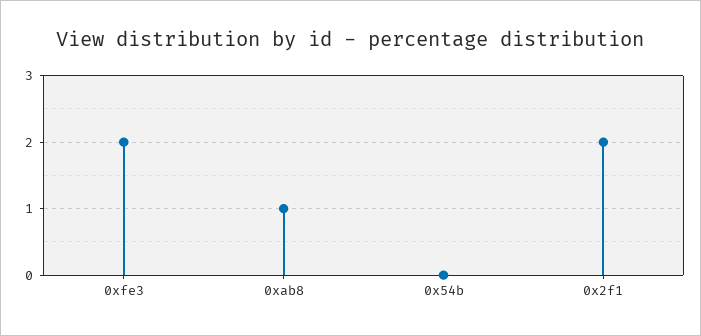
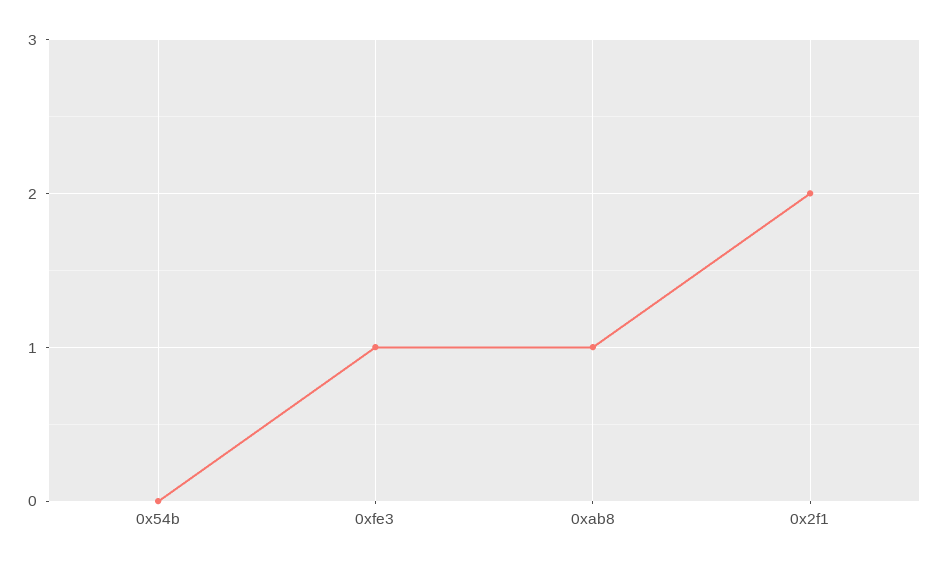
  {
-   "0xfe3": 2,
+   "0xfe3": 1,
    "0xab8": 1,
    "0x54b": 0,
    "0x2f1": 2
  }

